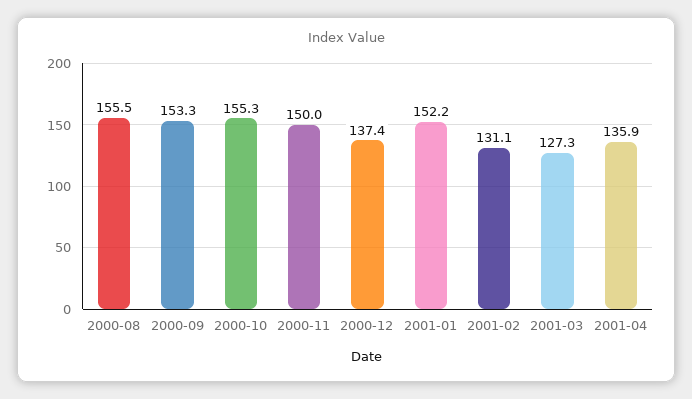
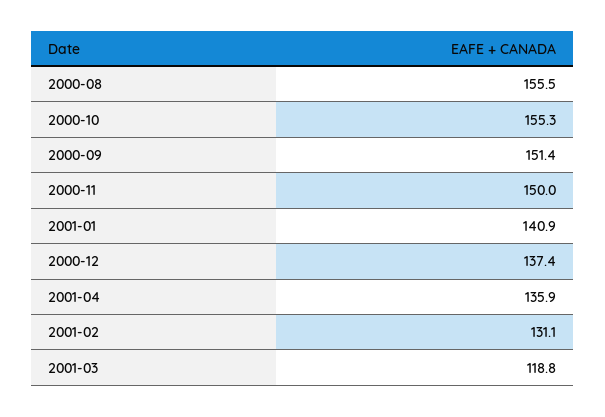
  {
    "2000-08": 155.5,
-   "2000-09": 153.3,
+   "2000-09": 151.4,
    "2000-10": 155.3,
    "2000-11": 150,
    "2000-12": 137.4,
-   "2001-01": 152.2,
+   "2001-01": 140.9,
    "2001-02": 131.1,
-   "2001-03": 127.3,
+   "2001-03": 118.8,
    "2001-04": 135.9
  }

